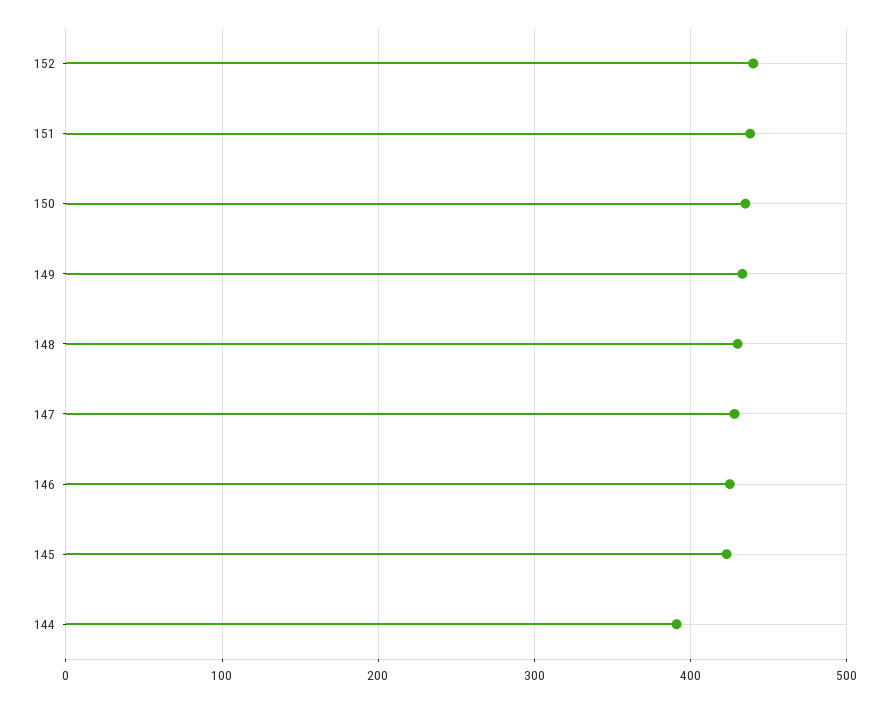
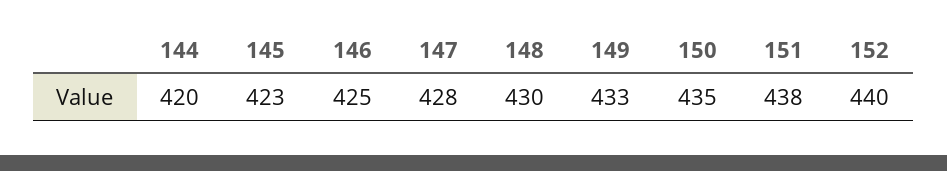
  {
    "152": 440,
    "151": 438,
    "150": 435,
    "149": 433,
    "148": 430,
    "147": 428,
    "146": 425,
    "145": 423,
-   "144": 390
+   "144": 420
  }

